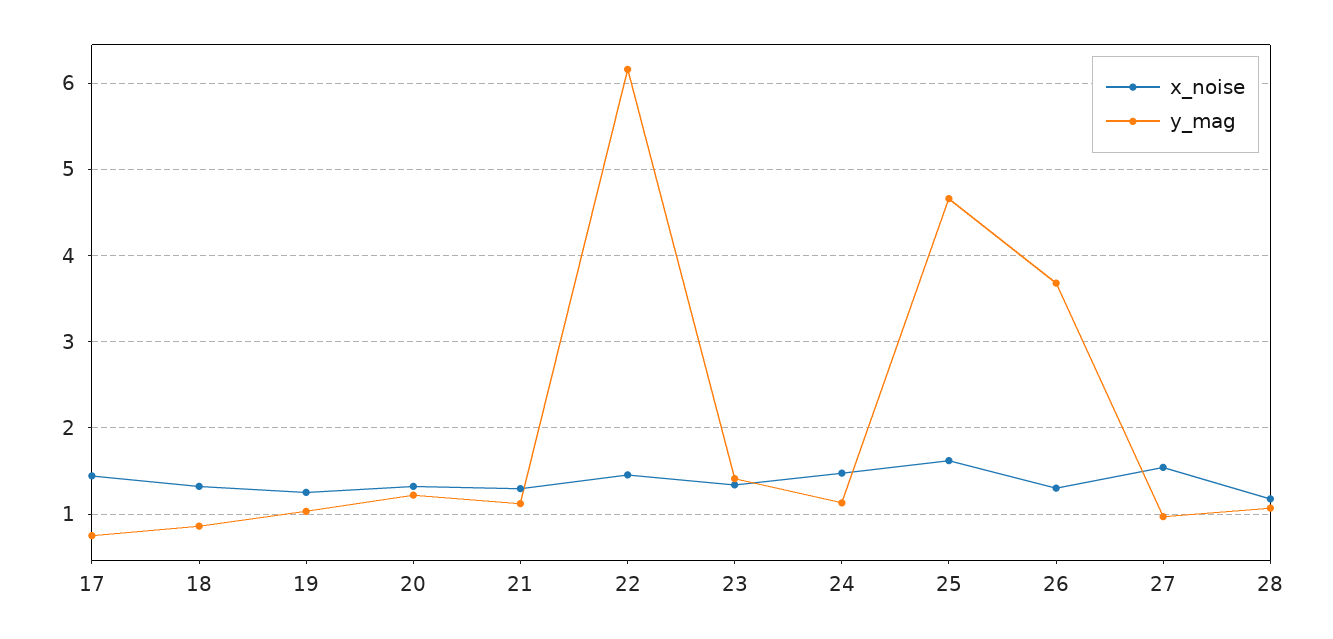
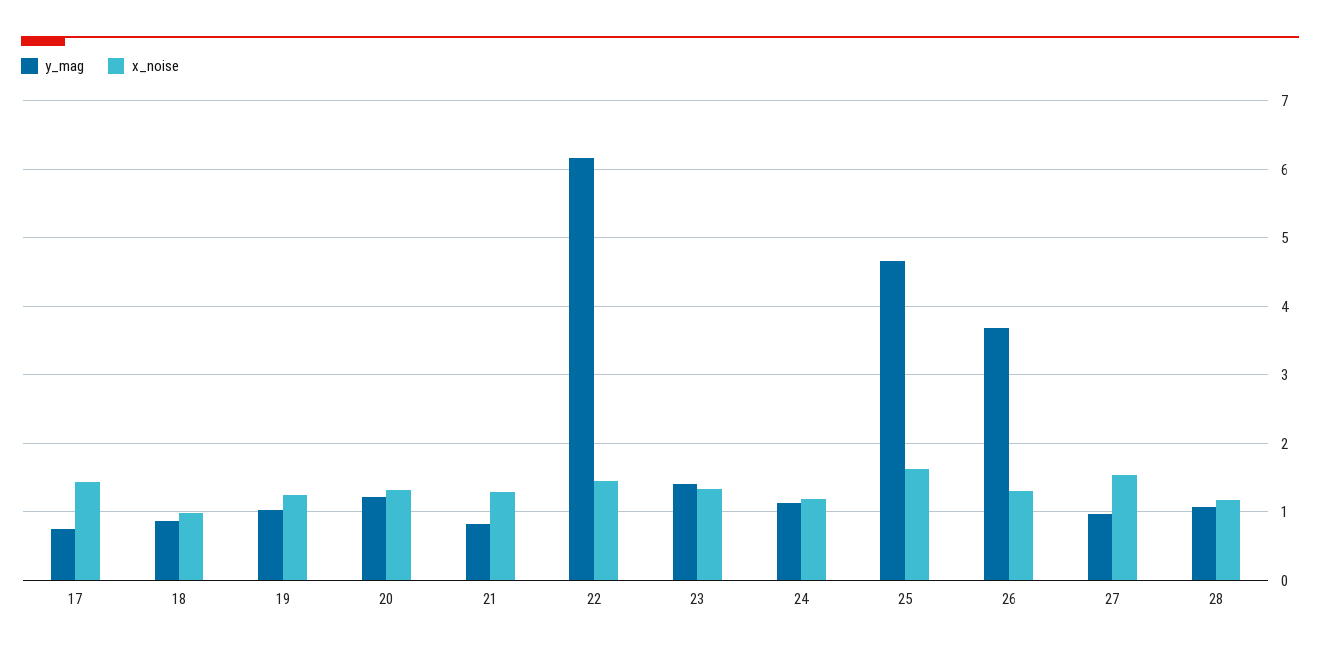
  {
    "x_noise": {
      "17": 1.4,
-     "18": 1.3,
+     "18": 1,
      "19": 1.3,
      "20": 1.3,
      "21": 1.3,
      "22": 1.5,
      "23": 1.3,
-     "24": 1.5,
+     "24": 1.2,
      "25": 1.6,
      "26": 1.3,
      "27": 1.5,
      "28": 1.2
    },
    "y_mag": {
      "17": 0.8,
      "18": 0.9,
      "19": 1,
      "20": 1.2,
-     "21": 1.1,
+     "21": 0.8,
      "22": 6.2,
      "23": 1.4,
      "24": 1.1,
      "25": 4.7,
      "26": 3.7,
      "27": 1,
      "28": 1.1
    }
  }

